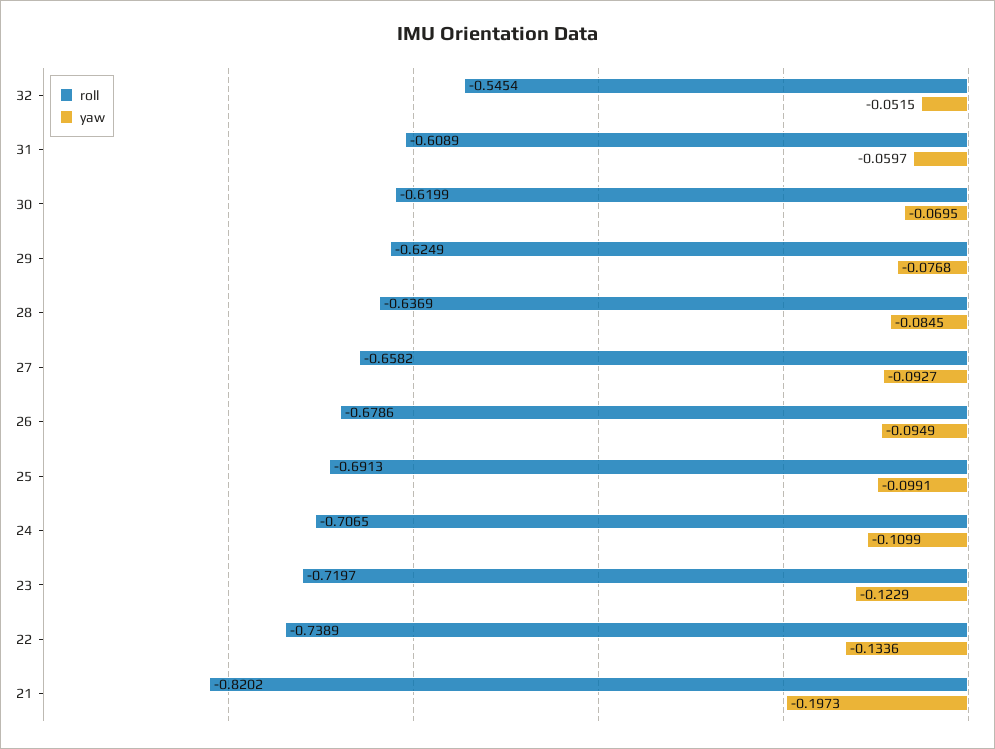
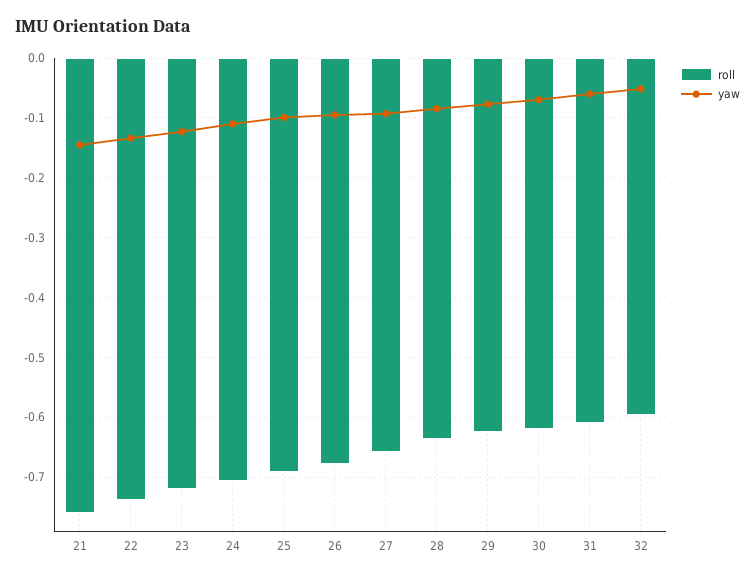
  {
    "roll": {
-     "32": -0.5454,
+     "32": -0.6,
      "31": -0.6089,
      "30": -0.6199,
      "29": -0.6249,
      "28": -0.6369,
      "27": -0.6582,
      "26": -0.6786,
      "25": -0.6913,
      "24": -0.7065,
      "23": -0.7197,
      "22": -0.7389,
-     "21": -0.8202
+     "21": -0.76
    },
    "yaw": {
      "32": -0.0515,
      "31": -0.0597,
      "30": -0.0695,
      "29": -0.0768,
      "28": -0.0845,
      "27": -0.0927,
      "26": -0.0949,
      "25": -0.0991,
      "24": -0.1099,
      "23": -0.1229,
      "22": -0.1336,
-     "21": -0.1973
+     "21": -0.14
    }
  }

